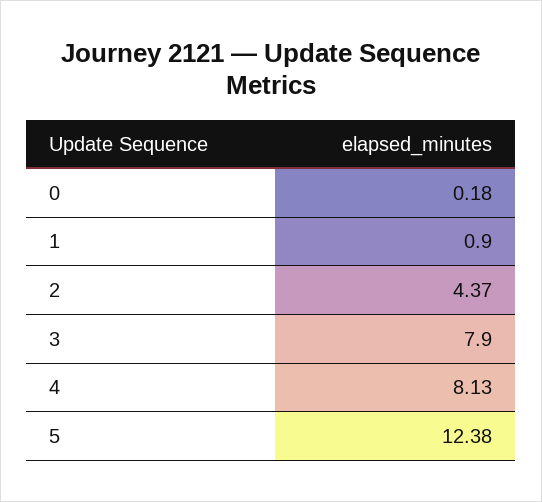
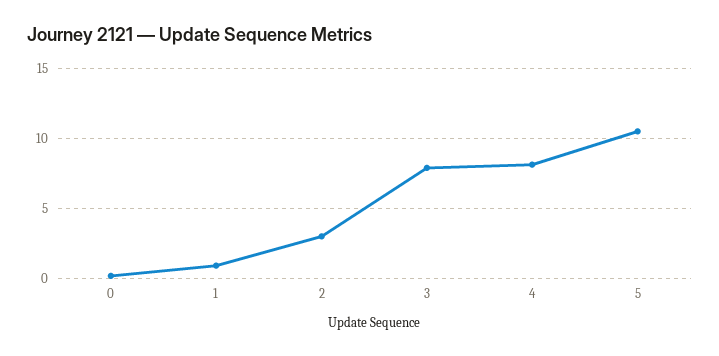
  {
    "0": 0.18,
    "1": 0.9,
-   "2": 4.37,
+   "2": 3,
    "3": 7.9,
    "4": 8.13,
-   "5": 12.38
+   "5": 10.5
  }

